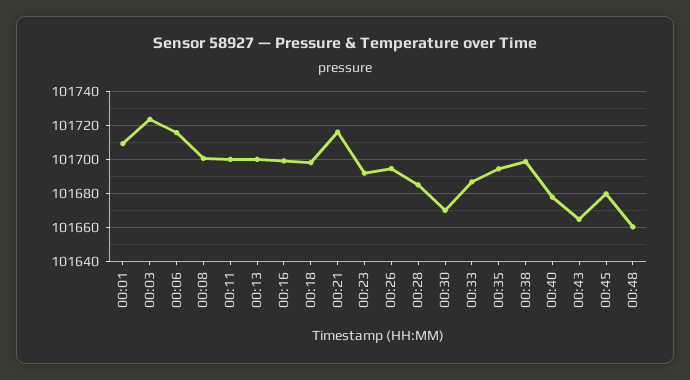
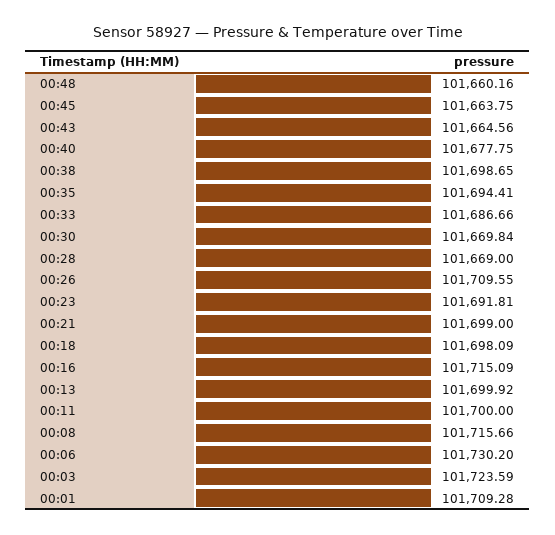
  {
    "00:01": 101709.28,
    "00:03": 101723.59,
-   "00:06": 101715,
+   "00:06": 101730.2,
-   "00:08": 101700,
+   "00:08": 101715.66,
    "00:11": 101700,
    "00:13": 101699.92,
-   "00:16": 101700,
+   "00:16": 101715.09,
    "00:18": 101698.09,
-   "00:21": 101715,
+   "00:21": 101699,
    "00:23": 101691.81,
-   "00:26": 101695,
+   "00:26": 101709.55,
-   "00:28": 101685,
+   "00:28": 101669,
    "00:30": 101669.84,
    "00:33": 101686.66,
    "00:35": 101694.41,
    "00:38": 101698.65,
    "00:40": 101677.75,
    "00:43": 101664.56,
-   "00:45": 101680,
+   "00:45": 101663.75,
    "00:48": 101660.16
  }

